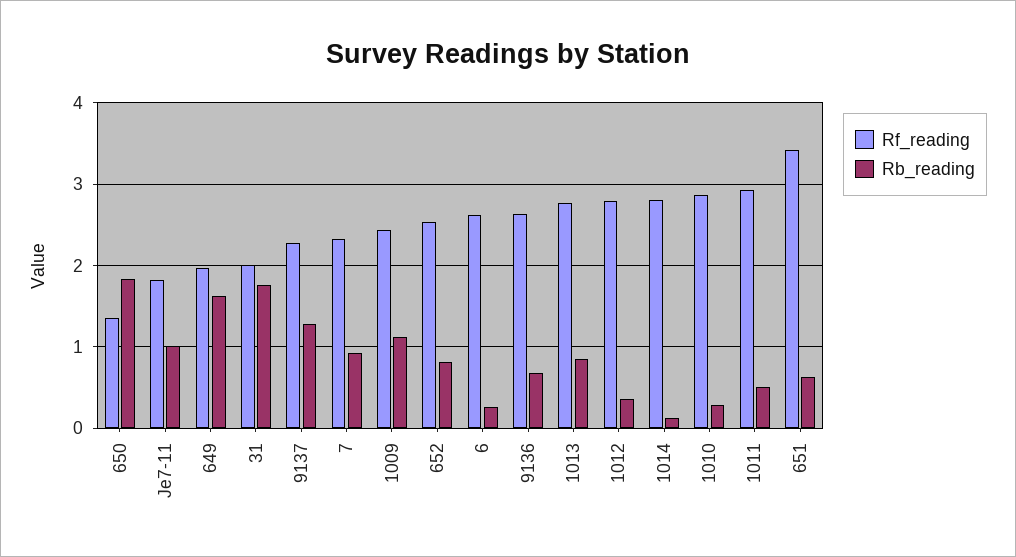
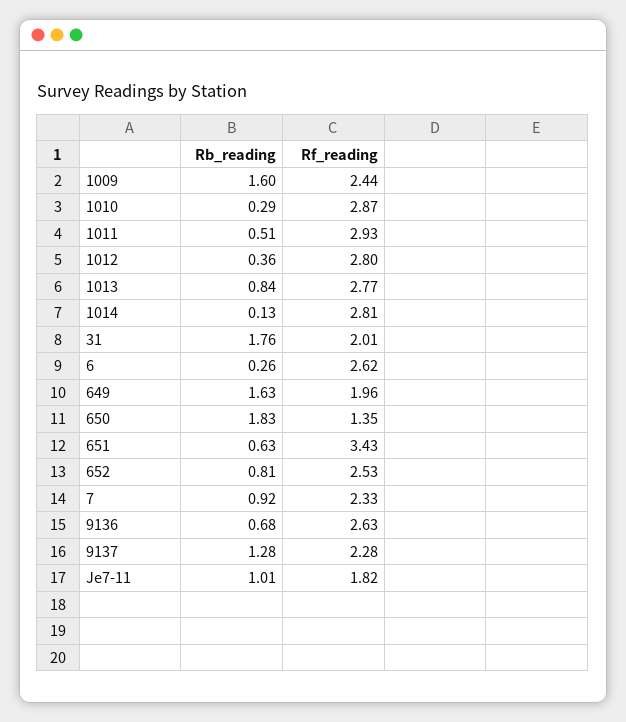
  {
    "Rf_reading": {
      "650": 1.35,
      "Je7-11": 1.82,
      "649": 1.96,
      "31": 2.01,
      "9137": 2.28,
      "7": 2.33,
      "1009": 2.44,
      "652": 2.53,
      "6": 2.62,
      "9136": 2.63,
      "1013": 2.77,
      "1012": 2.8,
      "1014": 2.81,
      "1010": 2.87,
      "1011": 2.93,
      "651": 3.43
    },
    "Rb_reading": {
      "650": 1.83,
      "Je7-11": 1.01,
      "649": 1.63,
      "31": 1.76,
      "9137": 1.28,
      "7": 0.92,
-     "1009": 1.1,
+     "1009": 1.6,
      "652": 0.81,
      "6": 0.26,
      "9136": 0.68,
      "1013": 0.84,
      "1012": 0.36,
      "1014": 0.13,
      "1010": 0.29,
      "1011": 0.51,
      "651": 0.63
    }
  }

